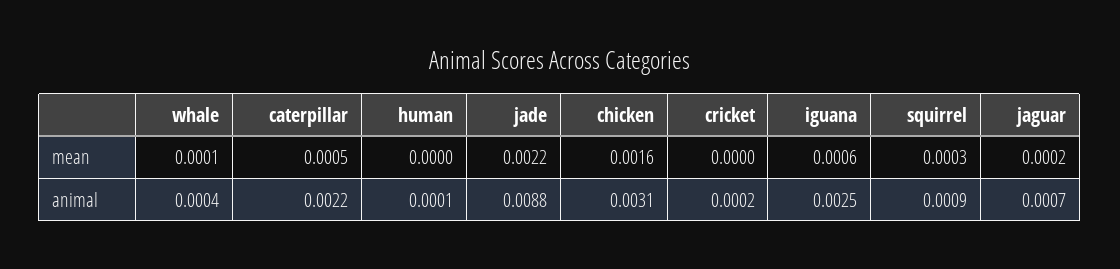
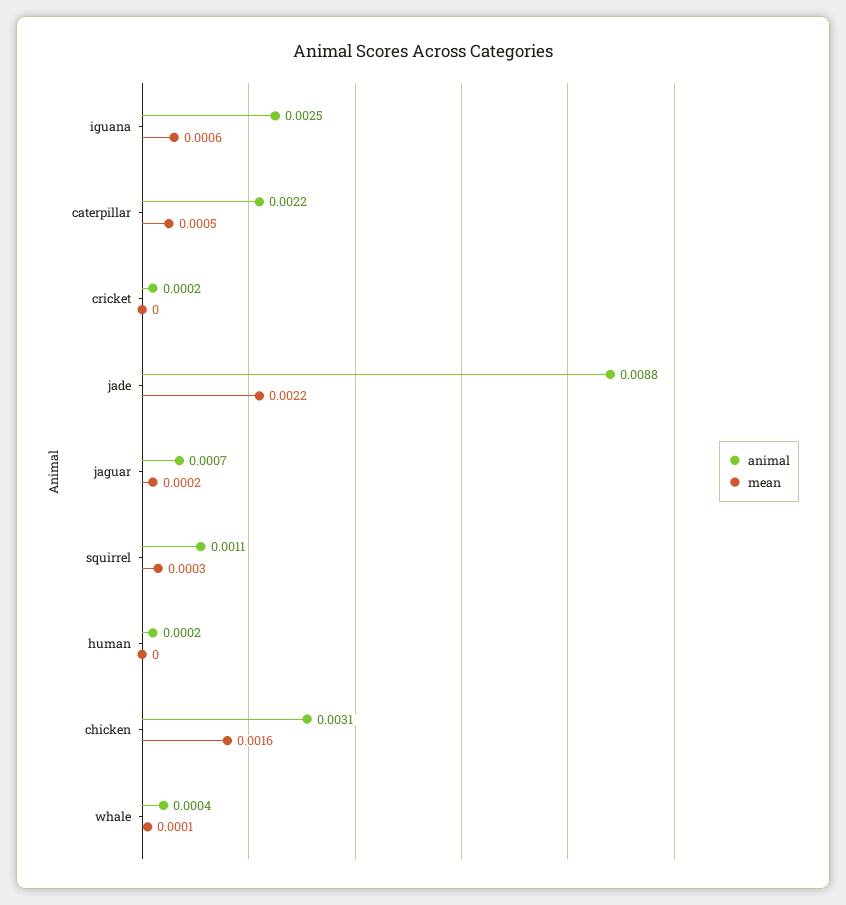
  {
    "mean": {
      "whale": 0.0001,
      "caterpillar": 0.0005,
      "human": 0,
      "jade": 0.0022,
      "chicken": 0.0016,
      "cricket": 0,
      "iguana": 0.0006,
      "squirrel": 0.0003,
      "jaguar": 0.0002
    },
    "animal": {
      "whale": 0.0004,
      "caterpillar": 0.0022,
-     "human": 0.0001,
+     "human": 0.0002,
      "jade": 0.0088,
      "chicken": 0.0031,
      "cricket": 0.0002,
      "iguana": 0.0025,
-     "squirrel": 0.0009,
+     "squirrel": 0.0011,
      "jaguar": 0.0007
    }
  }

